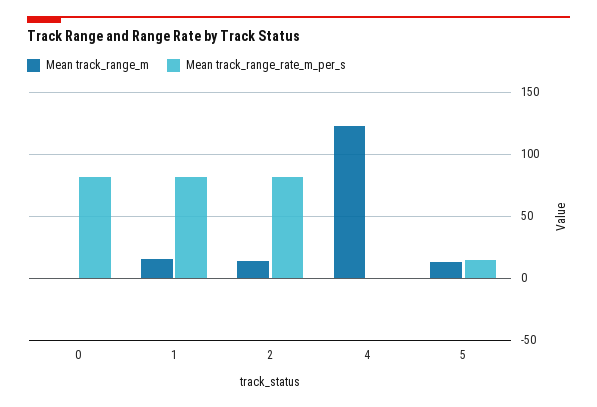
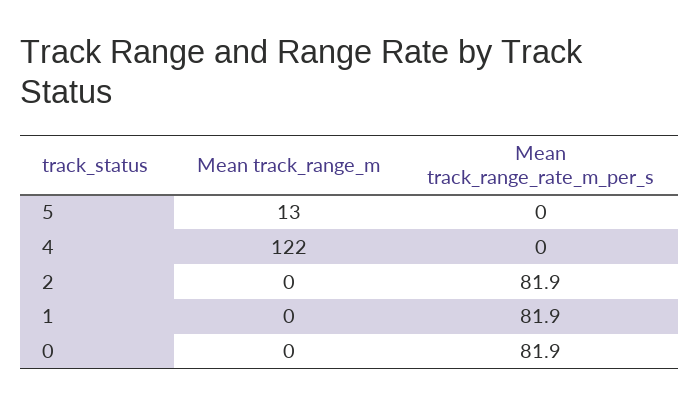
  {
    "Mean track_range_m": {
      "0": 0,
-     "1": 15,
+     "1": 0,
-     "2": 15,
+     "2": 0,
      "4": 122,
      "5": 13
    },
    "Mean track_range_rate_m_per_s": {
      "0": 81.9,
      "1": 81.9,
      "2": 81.9,
      "4": 0,
-     "5": 15
+     "5": 0
    }
  }

